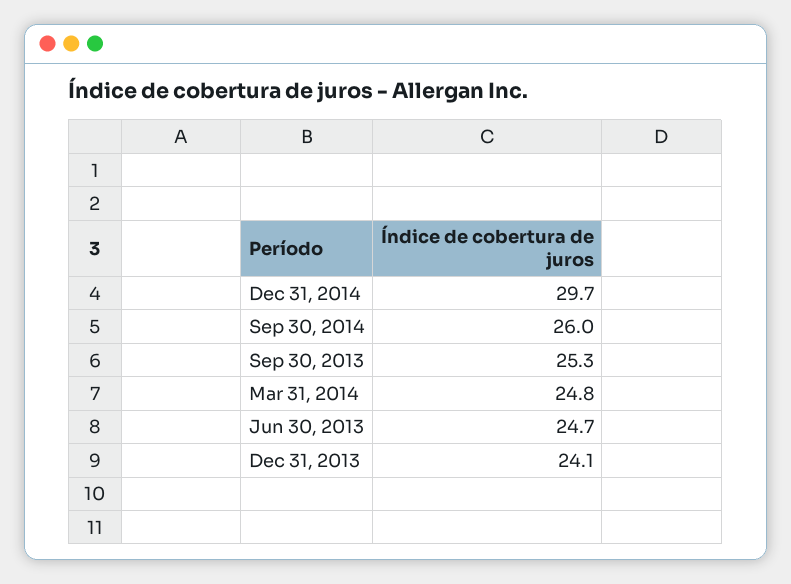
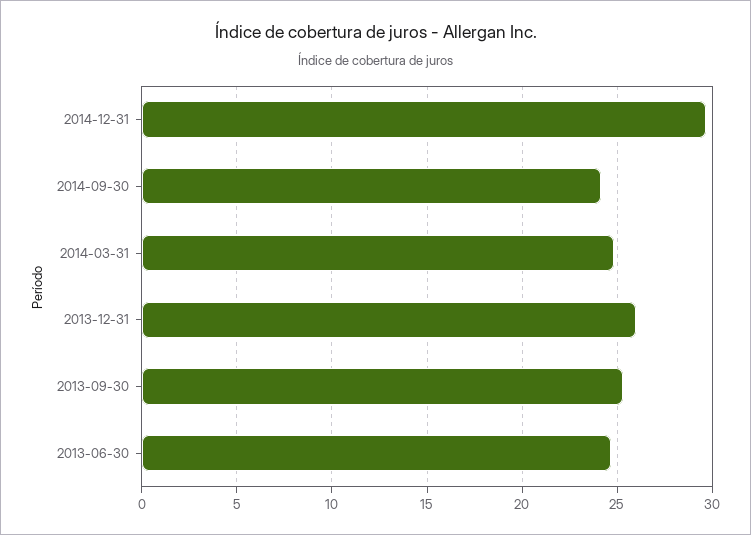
  {
    "Dec 31, 2014": 29.7,
-   "Sep 30, 2014": 26,
+   "Sep 30, 2014": 24,
    "Sep 30, 2013": 25.3,
    "Mar 31, 2014": 24.8,
    "Jun 30, 2013": 24.7,
-   "Dec 31, 2013": 24.1
+   "Dec 31, 2013": 26
  }

